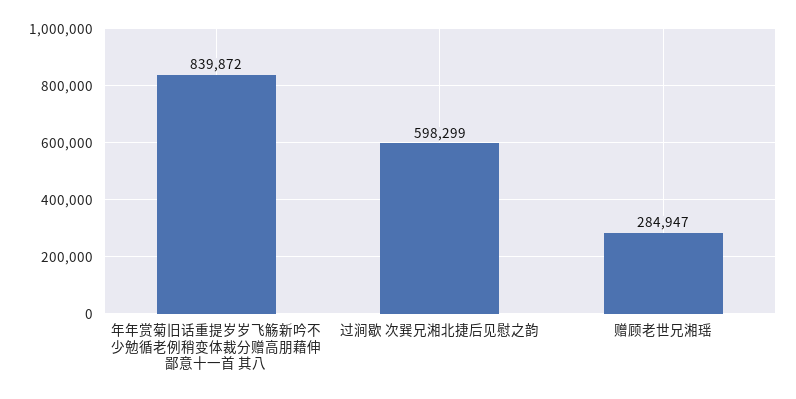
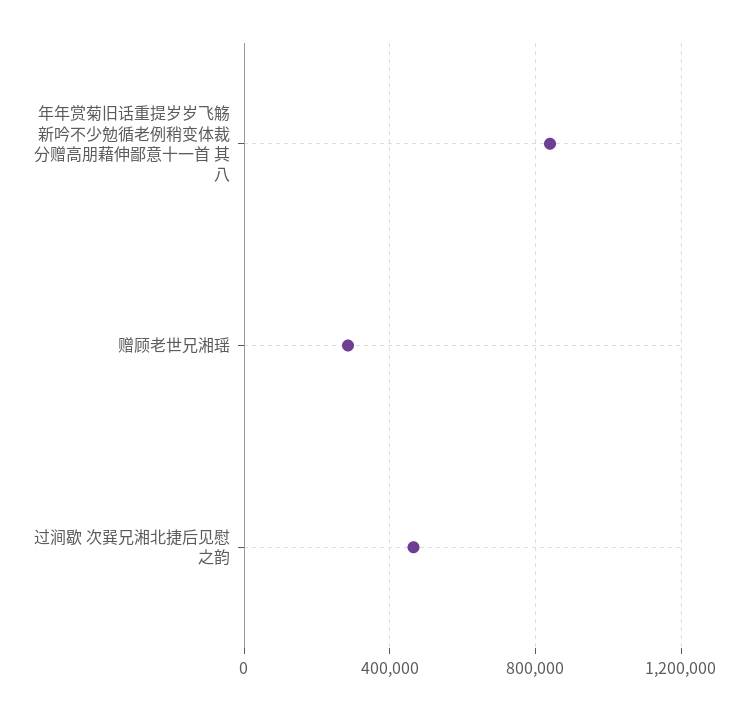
  {
    "年年赏菊旧话重提岁岁飞觞新吟不少勉循老例稍变体裁分赠高朋藉伸鄙意十一首 其八": 839872,
-   "过涧歇 次巽兄湘北捷后见慰之韵": 598299,
+   "过涧歇 次巽兄湘北捷后见慰之韵": 450000,
    "赠顾老世兄湘瑶": 284947
  }

